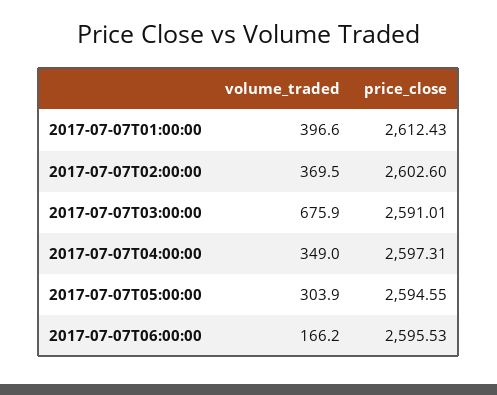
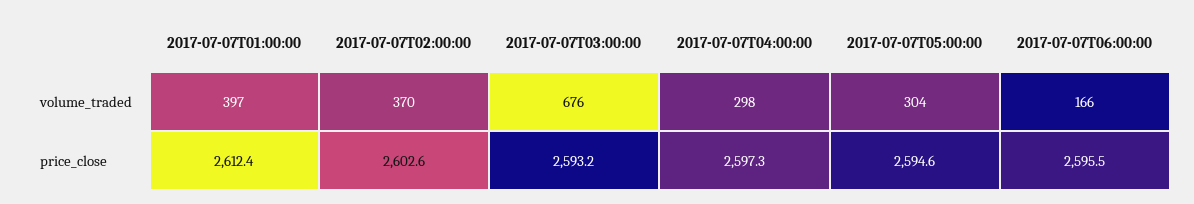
  {
    "volume_traded": {
      "2017-07-07T01:00:00": 396.6,
      "2017-07-07T02:00:00": 369.5,
      "2017-07-07T03:00:00": 675.9,
-     "2017-07-07T04:00:00": 349,
+     "2017-07-07T04:00:00": 298,
      "2017-07-07T05:00:00": 303.9,
      "2017-07-07T06:00:00": 166.2
    },
    "price_close": {
      "2017-07-07T01:00:00": 2612.43,
      "2017-07-07T02:00:00": 2602.6,
-     "2017-07-07T03:00:00": 2591.01,
+     "2017-07-07T03:00:00": 2593.2,
      "2017-07-07T04:00:00": 2597.31,
      "2017-07-07T05:00:00": 2594.55,
      "2017-07-07T06:00:00": 2595.53
    }
  }

